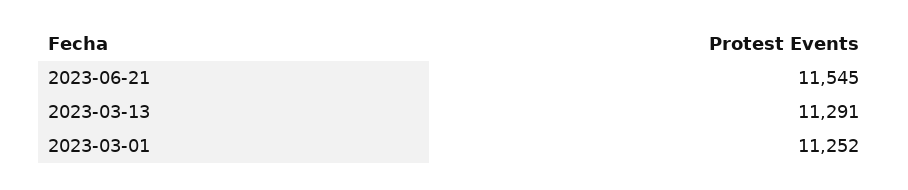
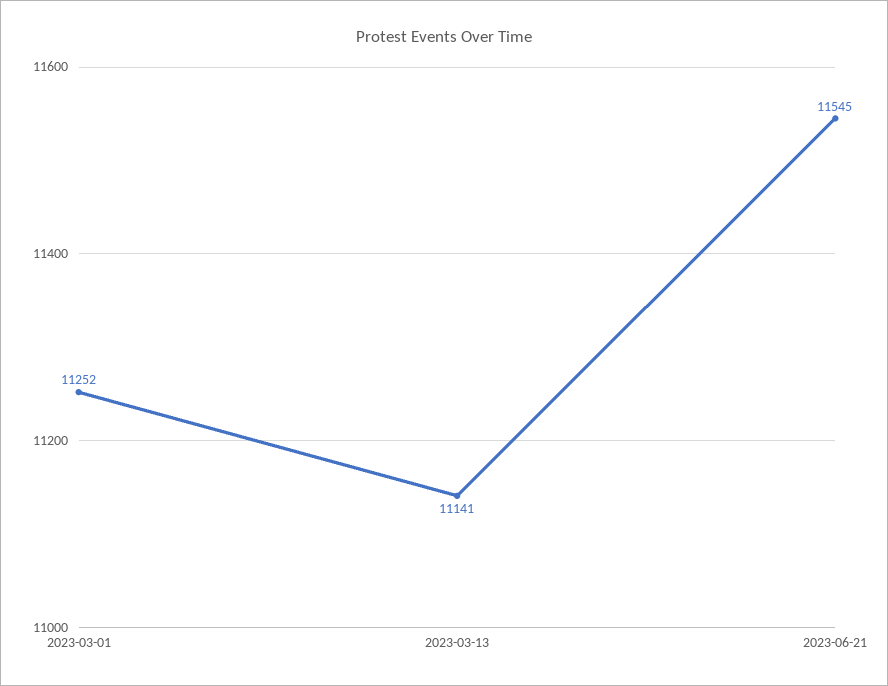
  {
    "2023-06-21": 11545,
-   "2023-03-13": 11291,
+   "2023-03-13": 11141,
    "2023-03-01": 11252
  }

